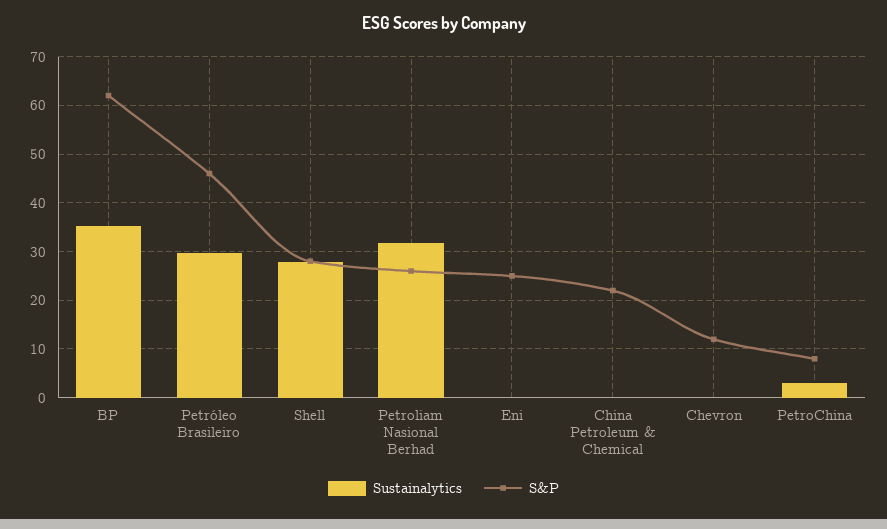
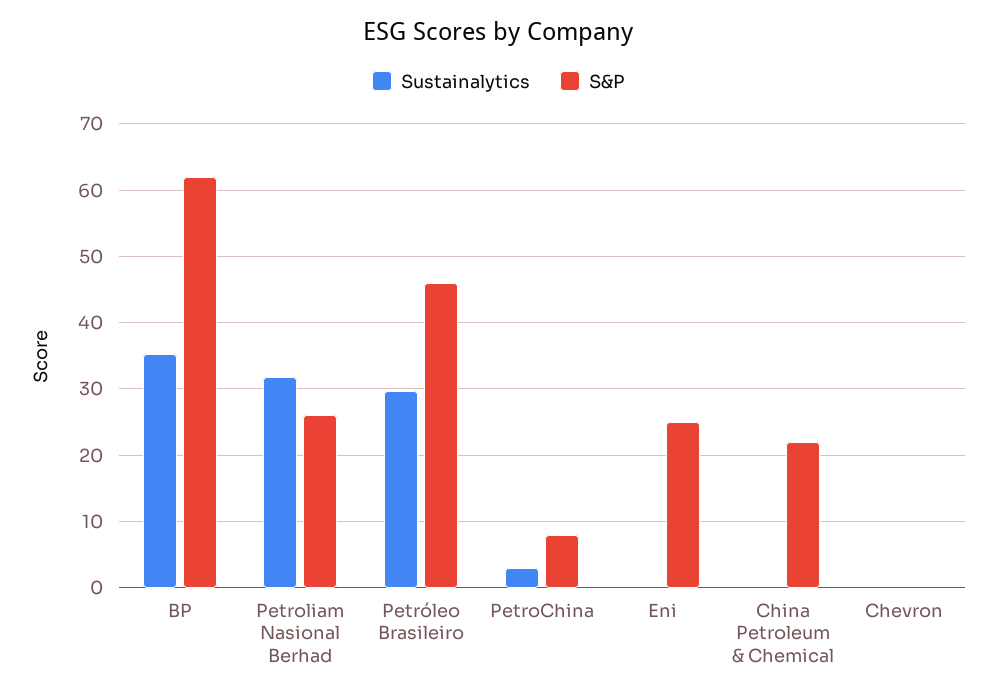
  {
    "Sustainalytics": {
      "BP": 35,
      "Petróleo Brasileiro": 30,
-     "Shell": 28,
      "Petroliam Nasional Berhad": 32,
      "Eni": 0,
      "China Petroleum & Chemical": 0,
      "Chevron": 0,
      "PetroChina": 3
    },
    "S&P": {
      "BP": 62,
      "Petróleo Brasileiro": 46,
-     "Shell": 28,
      "Petroliam Nasional Berhad": 26,
      "Eni": 25,
      "China Petroleum & Chemical": 22,
-     "Chevron": 12,
+     "Chevron": 0,
      "PetroChina": 8
    }
  }

